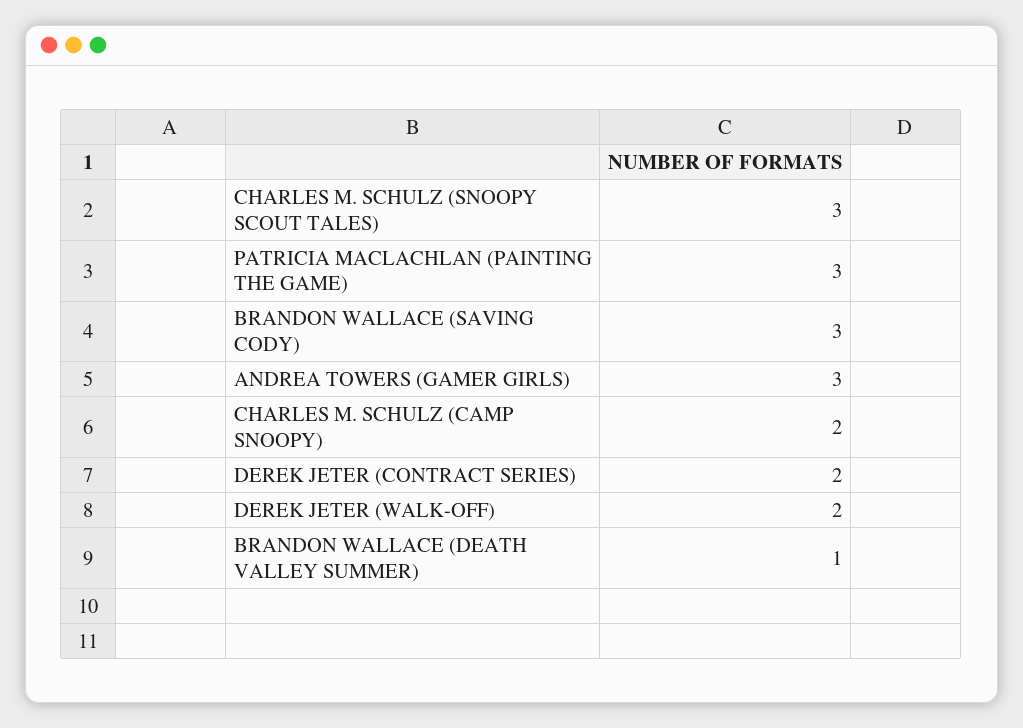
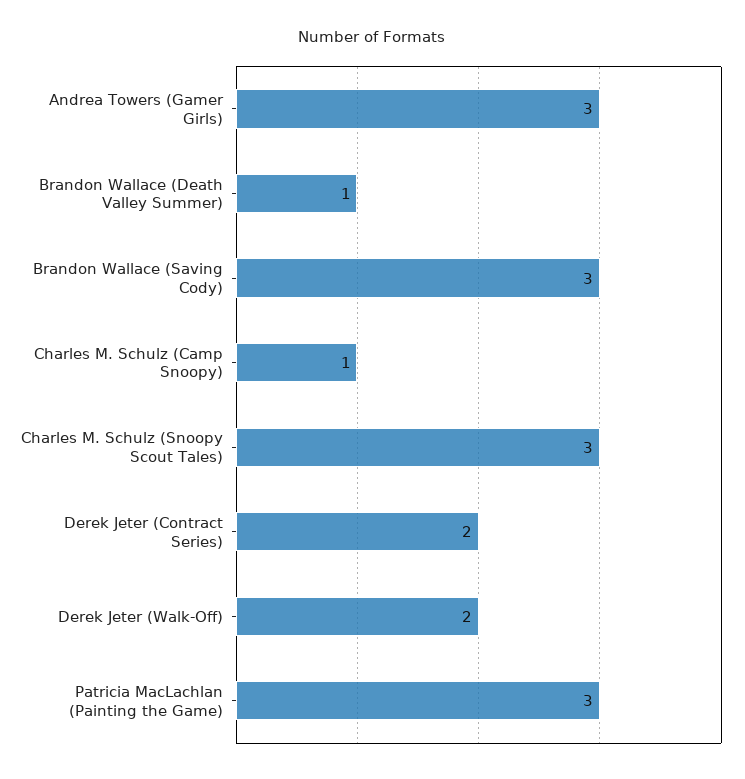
  {
    "CHARLES M. SCHULZ (SNOOPY SCOUT TALES)": 3,
    "PATRICIA MACLACHLAN (PAINTING THE GAME)": 3,
    "BRANDON WALLACE (SAVING CODY)": 3,
    "ANDREA TOWERS (GAMER GIRLS)": 3,
-   "CHARLES M. SCHULZ (CAMP SNOOPY)": 2,
+   "CHARLES M. SCHULZ (CAMP SNOOPY)": 1,
    "DEREK JETER (CONTRACT SERIES)": 2,
    "DEREK JETER (WALK-OFF)": 2,
    "BRANDON WALLACE (DEATH VALLEY SUMMER)": 1
  }

